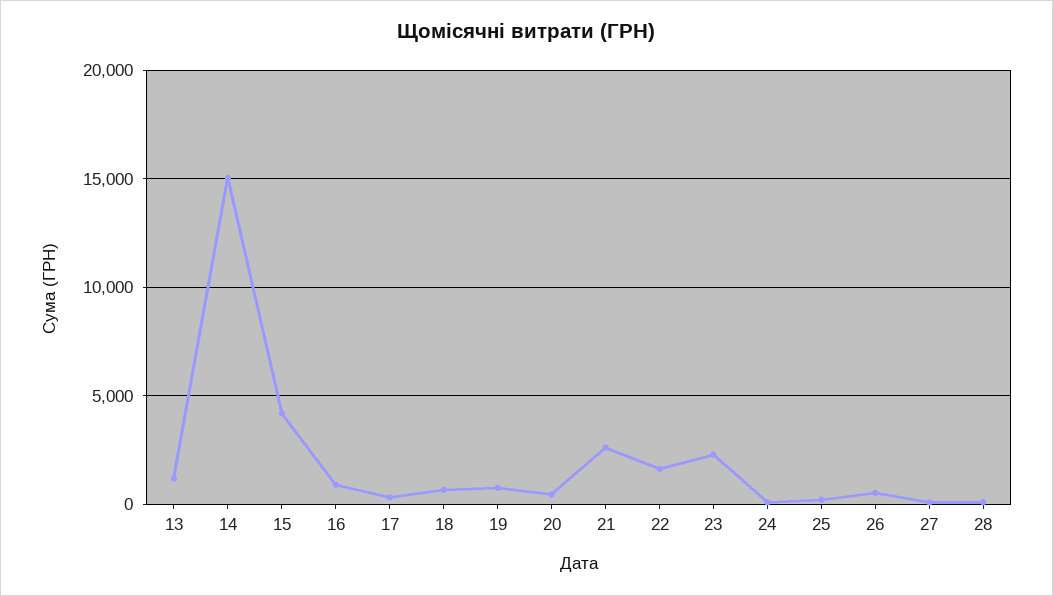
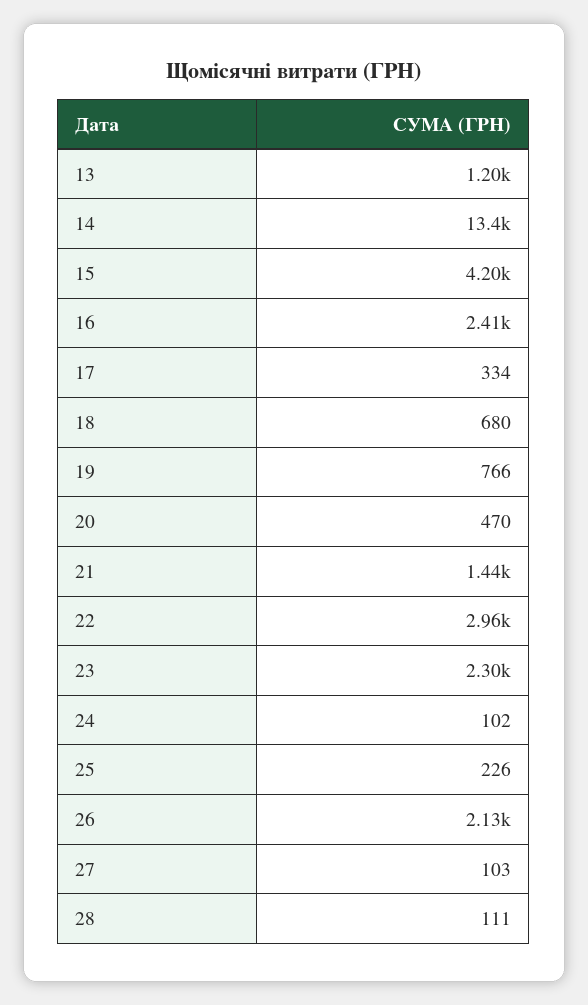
  {
    "13": 1200,
-   "14": 15000,
+   "14": 13400,
    "15": 4200,
-   "16": 1000,
+   "16": 2410,
    "17": 334,
    "18": 680,
    "19": 766,
    "20": 470,
-   "21": 2500,
+   "21": 1440,
-   "22": 1500,
+   "22": 2960,
    "23": 2300,
    "24": 102,
    "25": 226,
-   "26": 500,
+   "26": 2130,
    "27": 103,
    "28": 111
  }

